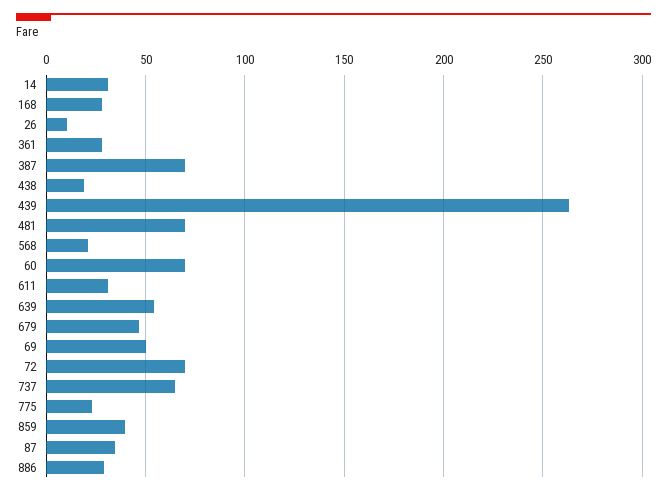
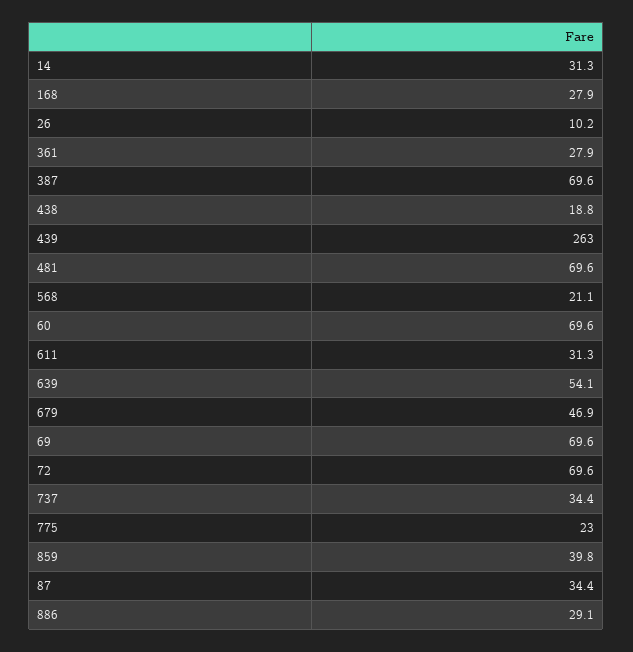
  {
    "14": 31.3,
    "168": 27.9,
    "26": 10.2,
    "361": 27.9,
    "387": 69.6,
    "438": 18.8,
    "439": 263,
    "481": 69.6,
    "568": 21.1,
    "60": 69.6,
    "611": 31.3,
    "639": 54.1,
    "679": 46.9,
-   "69": 50,
+   "69": 69.6,
    "72": 69.6,
-   "737": 65,
+   "737": 34.4,
    "775": 23,
    "859": 39.8,
    "87": 34.4,
    "886": 29.1
  }

